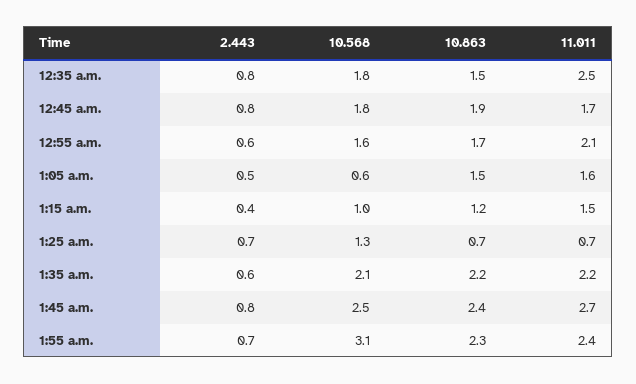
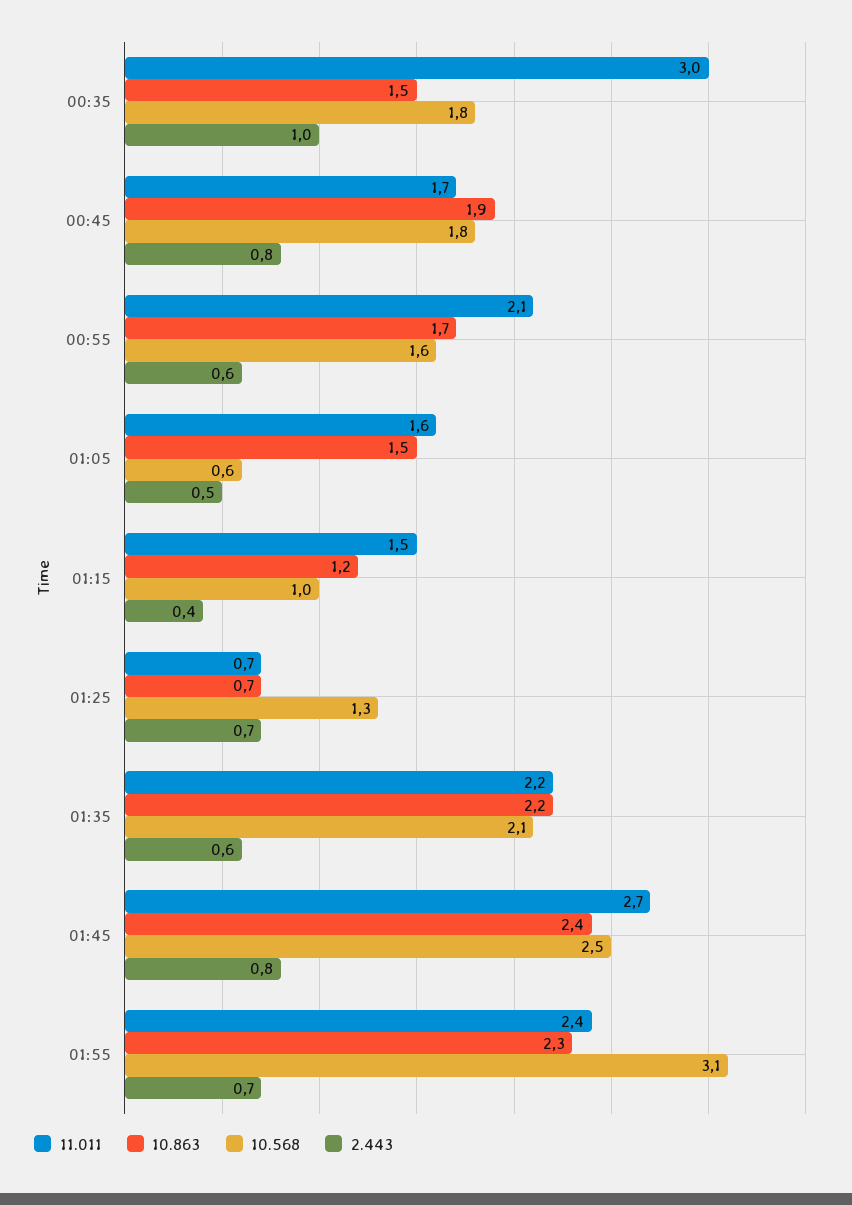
  {
    "2.443": {
-     "12:35 a.m.": 0.8,
+     "12:35 a.m.": 1,
      "12:45 a.m.": 0.8,
      "12:55 a.m.": 0.6,
      "1:05 a.m.": 0.5,
      "1:15 a.m.": 0.4,
      "1:25 a.m.": 0.7,
      "1:35 a.m.": 0.6,
      "1:45 a.m.": 0.8,
      "1:55 a.m.": 0.7
    },
    "10.568": {
      "12:35 a.m.": 1.8,
      "12:45 a.m.": 1.8,
      "12:55 a.m.": 1.6,
      "1:05 a.m.": 0.6,
      "1:15 a.m.": 1,
      "1:25 a.m.": 1.3,
      "1:35 a.m.": 2.1,
      "1:45 a.m.": 2.5,
      "1:55 a.m.": 3.1
    },
    "10.863": {
      "12:35 a.m.": 1.5,
      "12:45 a.m.": 1.9,
      "12:55 a.m.": 1.7,
      "1:05 a.m.": 1.5,
      "1:15 a.m.": 1.2,
      "1:25 a.m.": 0.7,
      "1:35 a.m.": 2.2,
      "1:45 a.m.": 2.4,
      "1:55 a.m.": 2.3
    },
    "11.011": {
-     "12:35 a.m.": 2.5,
+     "12:35 a.m.": 3,
      "12:45 a.m.": 1.7,
      "12:55 a.m.": 2.1,
      "1:05 a.m.": 1.6,
      "1:15 a.m.": 1.5,
      "1:25 a.m.": 0.7,
      "1:35 a.m.": 2.2,
      "1:45 a.m.": 2.7,
      "1:55 a.m.": 2.4
    }
  }

